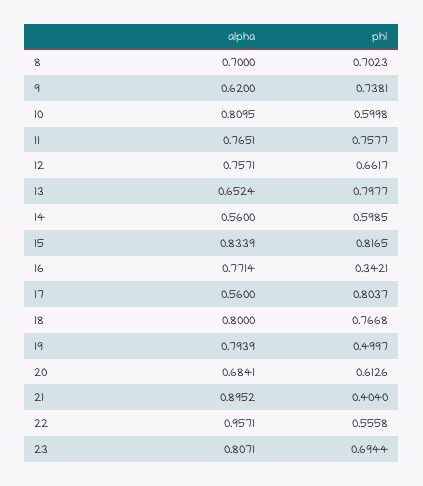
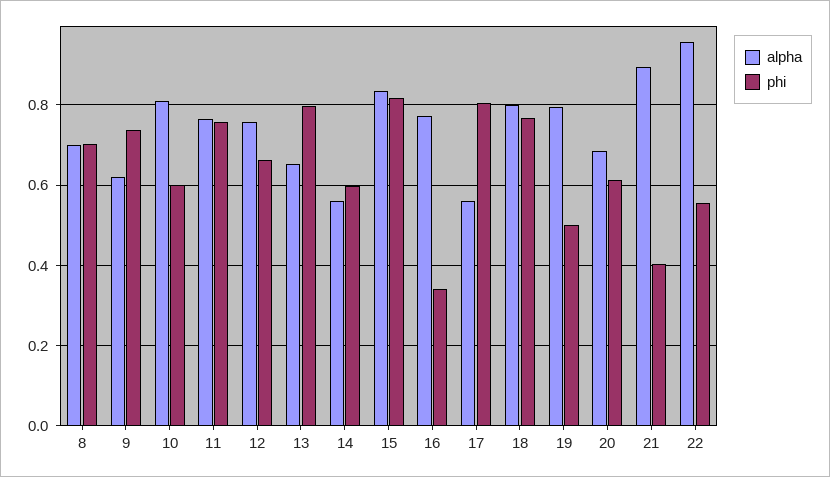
  {
    "alpha": {
      "8": 0.7,
      "9": 0.62,
      "10": 0.8095,
      "11": 0.7651,
      "12": 0.7571,
      "13": 0.6524,
      "14": 0.56,
      "15": 0.8339,
      "16": 0.7714,
      "17": 0.56,
      "18": 0.8,
      "19": 0.7939,
      "20": 0.6841,
      "21": 0.8952,
-     "22": 0.9571,
+     "22": 0.9571
-     "23": 0.8071
    },
    "phi": {
      "8": 0.7023,
      "9": 0.7381,
      "10": 0.5998,
      "11": 0.7577,
      "12": 0.6617,
      "13": 0.7977,
      "14": 0.5985,
      "15": 0.8165,
      "16": 0.3421,
      "17": 0.8037,
      "18": 0.7668,
      "19": 0.4997,
      "20": 0.6126,
      "21": 0.404,
-     "22": 0.5558,
+     "22": 0.5558
-     "23": 0.6944
    }
  }

